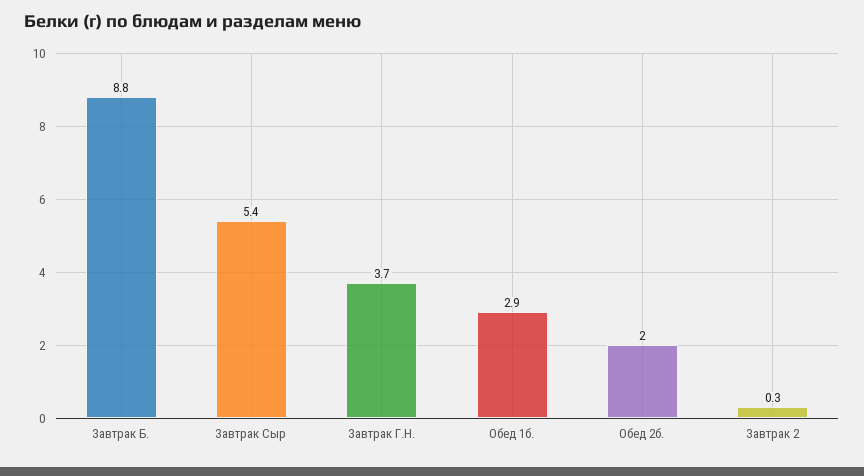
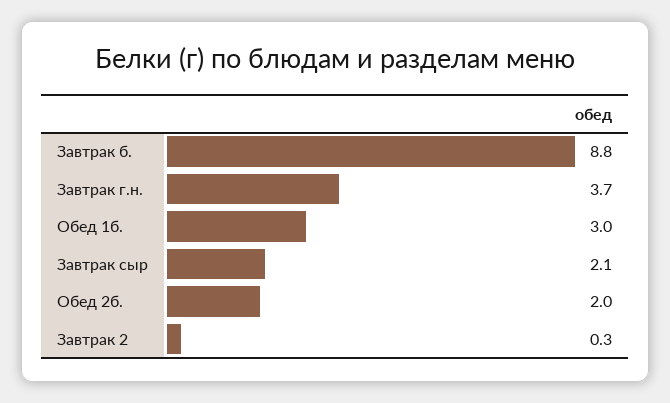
  {
    "Завтрак Б.": 8.8,
-   "Завтрак Сыр": 5.4,
+   "Завтрак Сыр": 2.1,
    "Завтрак Г.Н.": 3.7,
-   "Обед 1б.": 2.9,
+   "Обед 1б.": 3,
    "Обед 2б.": 2,
    "Завтрак 2": 0.3
  }

